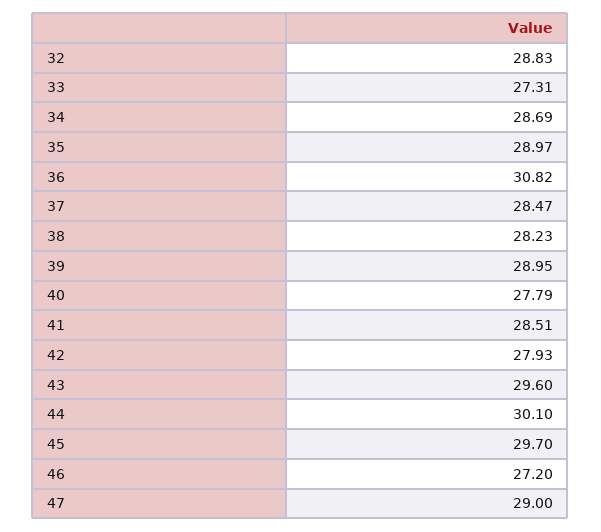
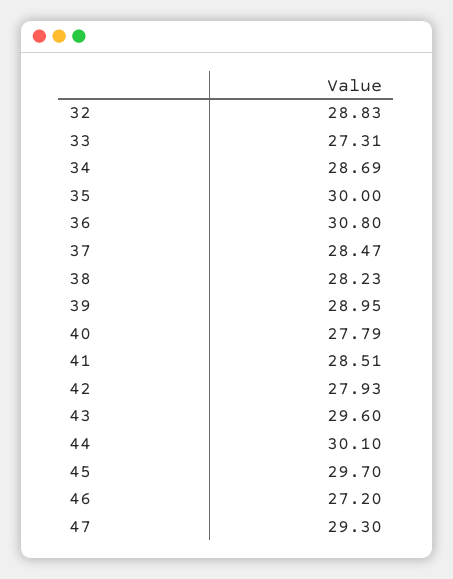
  {
    "32": 28.83,
    "33": 27.31,
    "34": 28.69,
-   "35": 28.97,
+   "35": 30,
-   "36": 30.82,
+   "36": 30.8,
    "37": 28.47,
    "38": 28.23,
    "39": 28.95,
    "40": 27.79,
    "41": 28.51,
    "42": 27.93,
    "43": 29.6,
    "44": 30.1,
    "45": 29.7,
    "46": 27.2,
-   "47": 29
+   "47": 29.3
  }

